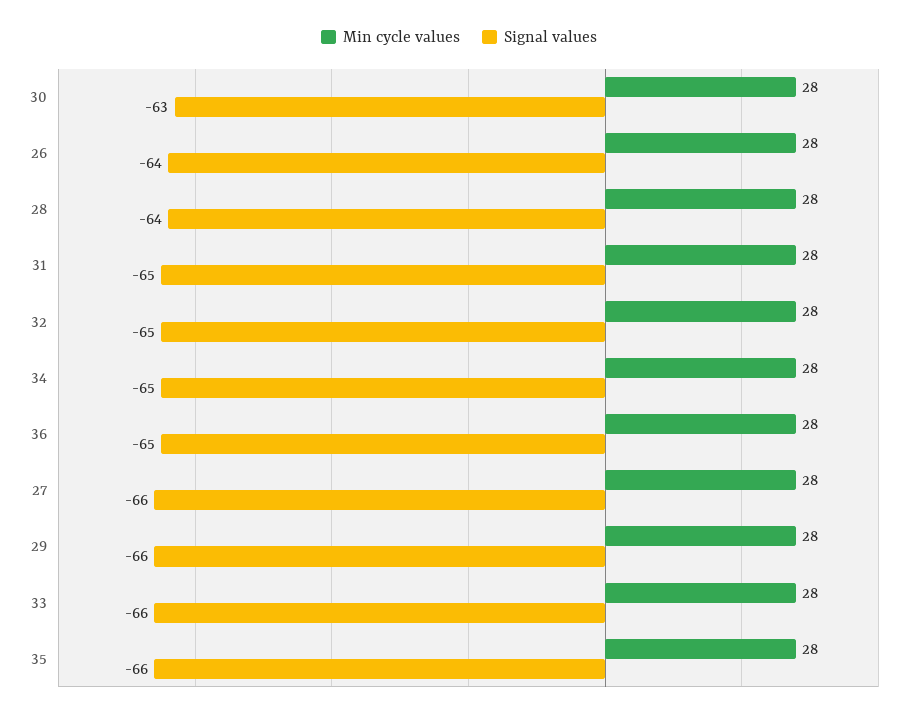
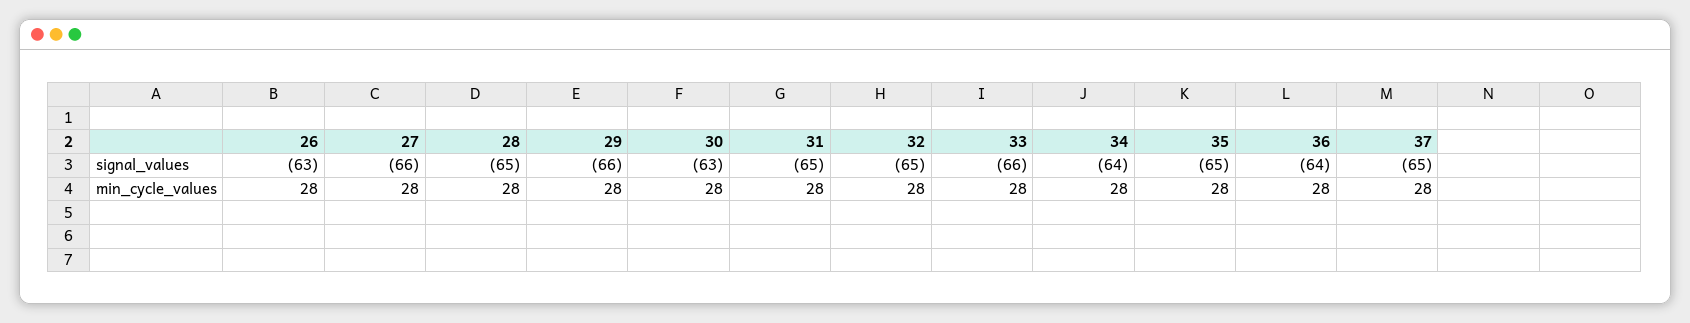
  {
    "Min cycle values": {
      "30": 28,
      "26": 28,
      "28": 28,
      "31": 28,
      "32": 28,
      "34": 28,
      "36": 28,
      "27": 28,
      "29": 28,
      "33": 28,
-     "35": 28
+     "35": 28,
+     "37": 28
    },
    "Signal values": {
      "30": -63,
-     "26": -64,
+     "26": -63,
-     "28": -64,
+     "28": -65,
      "31": -65,
      "32": -65,
-     "34": -65,
+     "34": -64,
-     "36": -65,
+     "36": -64,
      "27": -66,
      "29": -66,
      "33": -66,
-     "35": -66
+     "35": -65,
+     "37": -65
    }
  }

